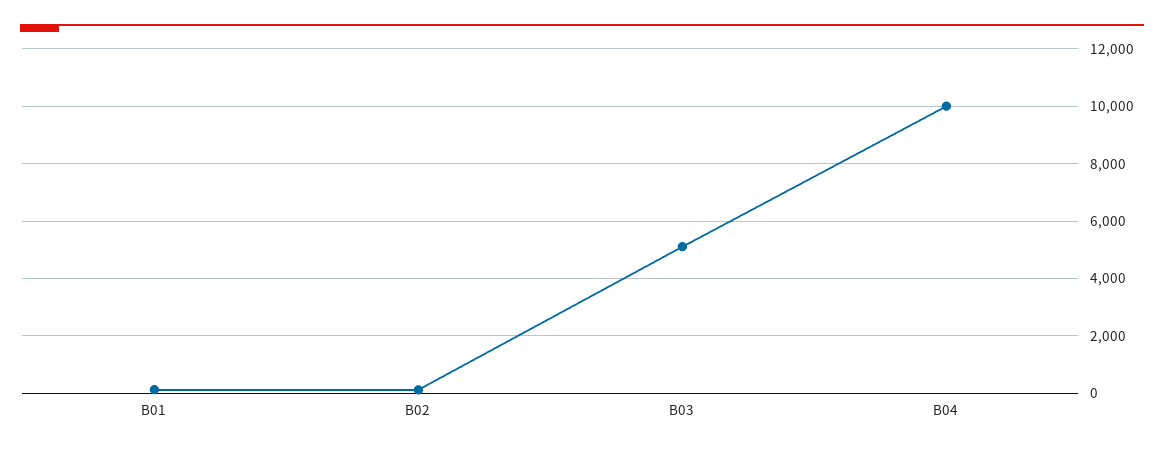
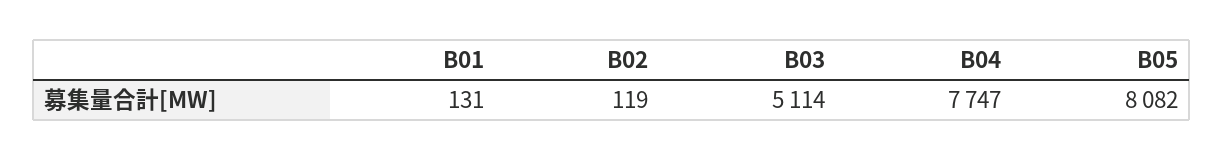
  {
    "B01": 131,
    "B02": 119,
    "B03": 5114,
-   "B04": 10000
+   "B04": 7747,
+   "B05": 8082
  }

